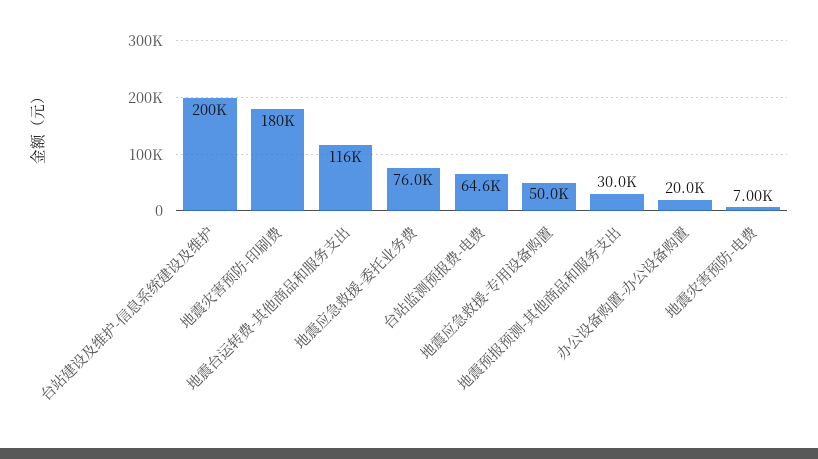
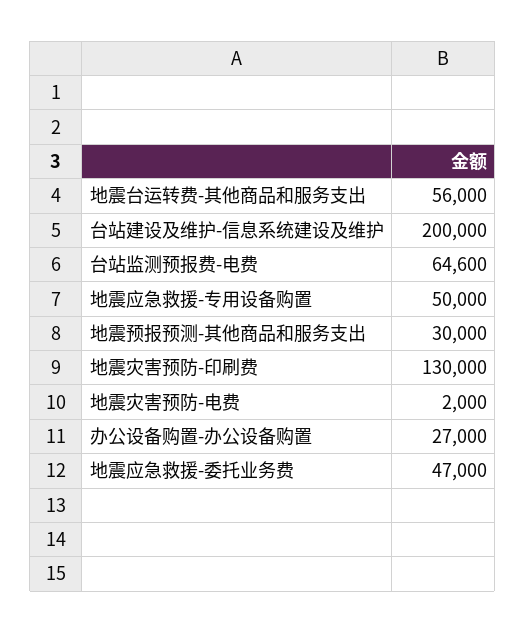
  {
    "台站建设及维护-信息系统建设及维护": 200000,
-   "地震灾害预防-印刷费": 180000,
+   "地震灾害预防-印刷费": 130000,
-   "地震台运转费-其他商品和服务支出": 116000,
+   "地震台运转费-其他商品和服务支出": 56000,
-   "地震应急救援-委托业务费": 76000,
+   "地震应急救援-委托业务费": 47000,
    "台站监测预报费-电费": 64600,
    "地震应急救援-专用设备购置": 50000,
    "地震预报预测-其他商品和服务支出": 30000,
-   "办公设备购置-办公设备购置": 20000,
+   "办公设备购置-办公设备购置": 27000,
-   "地震灾害预防-电费": 7000
+   "地震灾害预防-电费": 2000
  }

